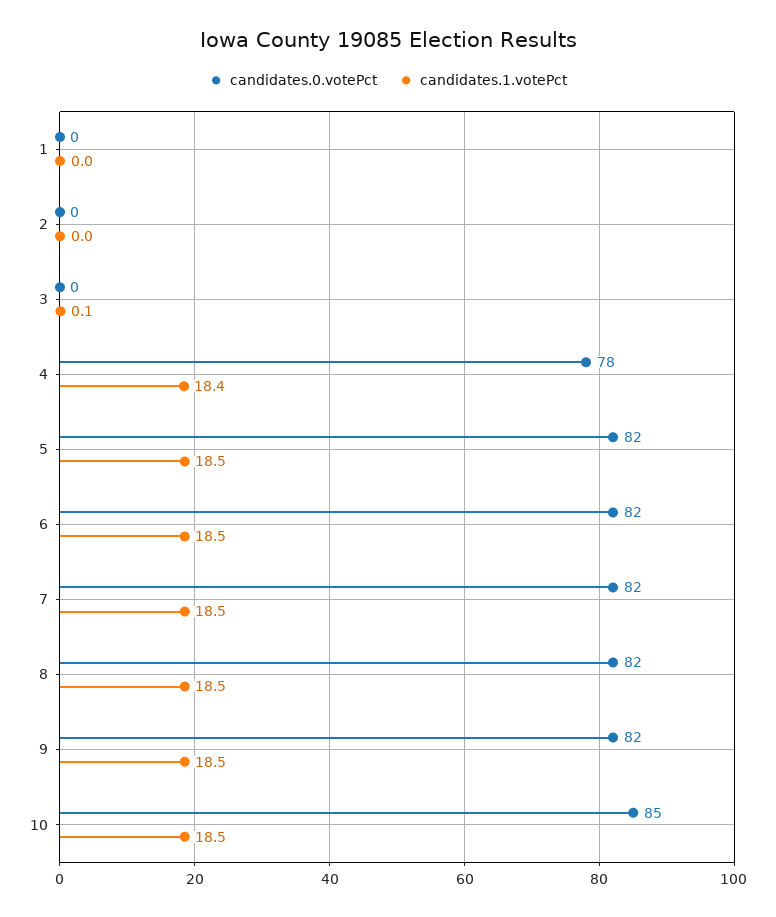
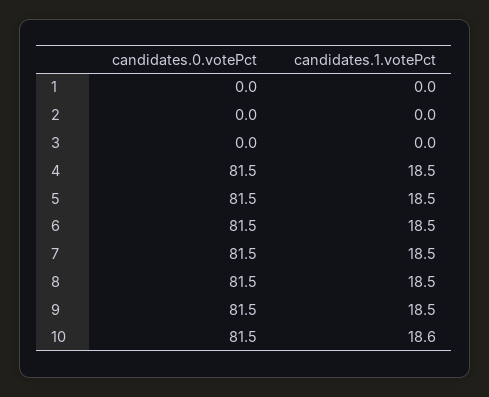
  {
    "candidates.0.votePct": {
      "1": 0,
      "2": 0,
      "3": 0,
-     "4": 78,
+     "4": 81.5,
      "5": 81.5,
      "6": 81.5,
      "7": 81.5,
      "8": 81.5,
      "9": 81.5,
-     "10": 85
+     "10": 81.5
    },
    "candidates.1.votePct": {
      "1": 0,
      "2": 0,
-     "3": 0.1,
+     "3": 0,
-     "4": 18.4,
+     "4": 18.5,
      "5": 18.5,
      "6": 18.5,
      "7": 18.5,
      "8": 18.5,
      "9": 18.5,
-     "10": 18.5
+     "10": 18.6
    }
  }

